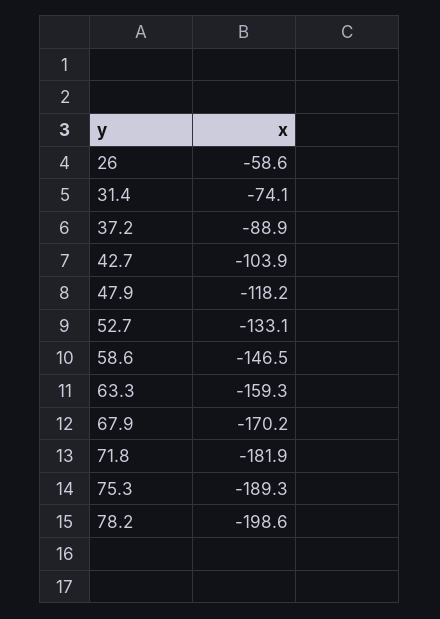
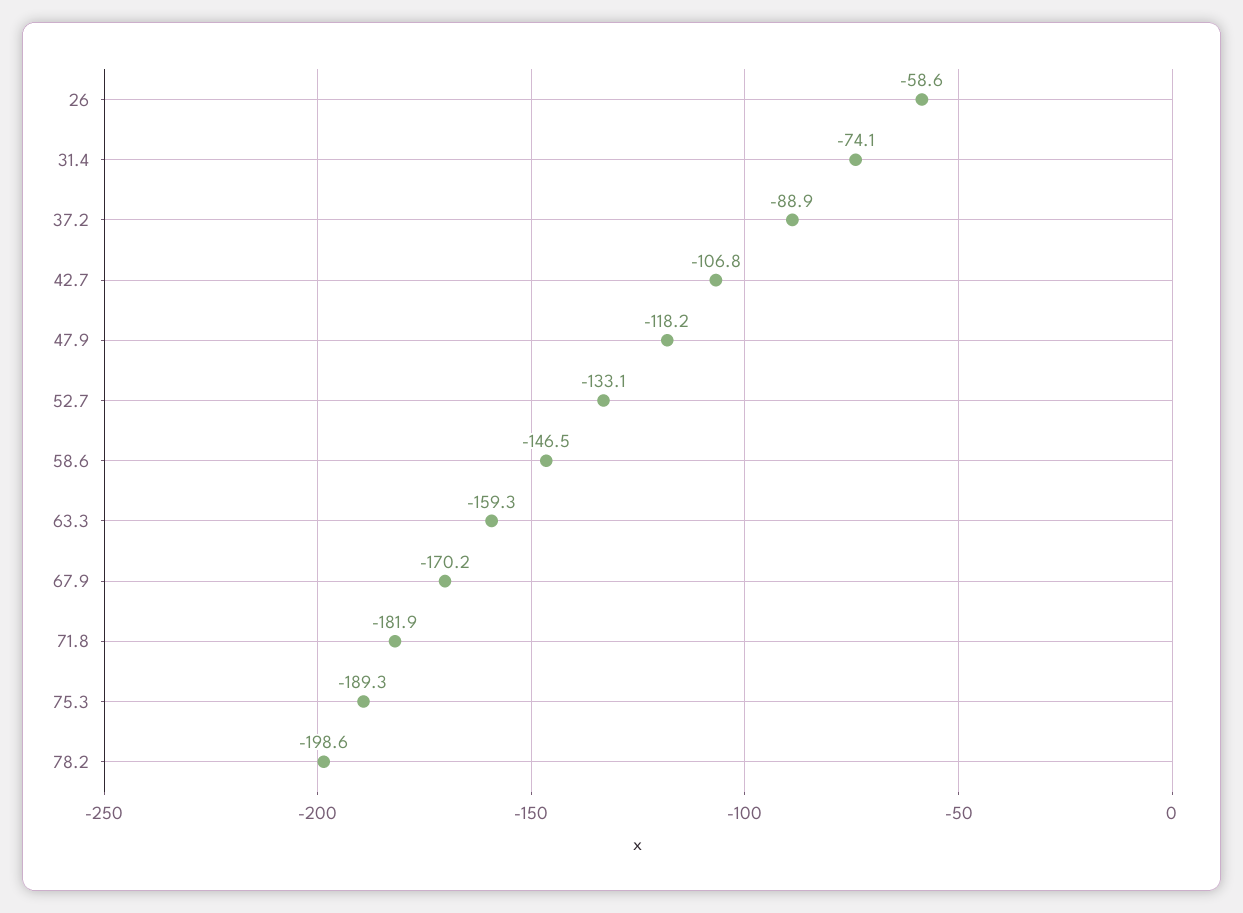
  {
    "26": -58.6,
    "31.4": -74.1,
    "37.2": -88.9,
-   "42.7": -103.9,
+   "42.7": -106.8,
    "47.9": -118.2,
    "52.7": -133.1,
    "58.6": -146.5,
    "63.3": -159.3,
    "67.9": -170.2,
    "71.8": -181.9,
    "75.3": -189.3,
    "78.2": -198.6
  }

